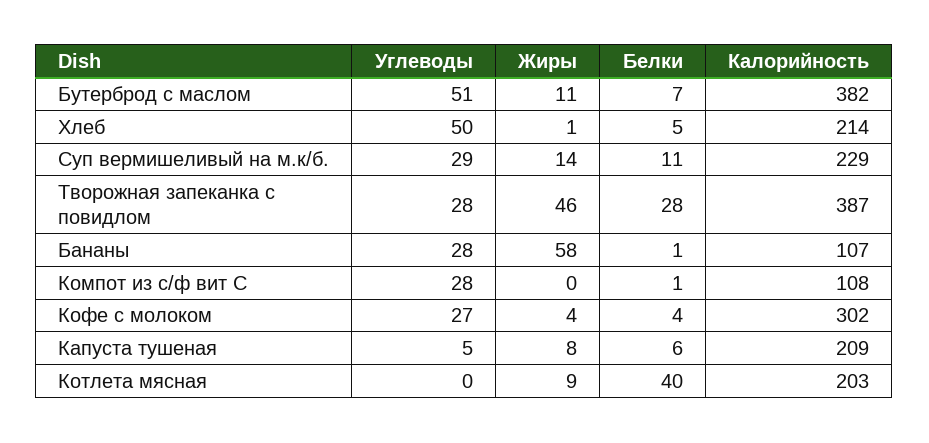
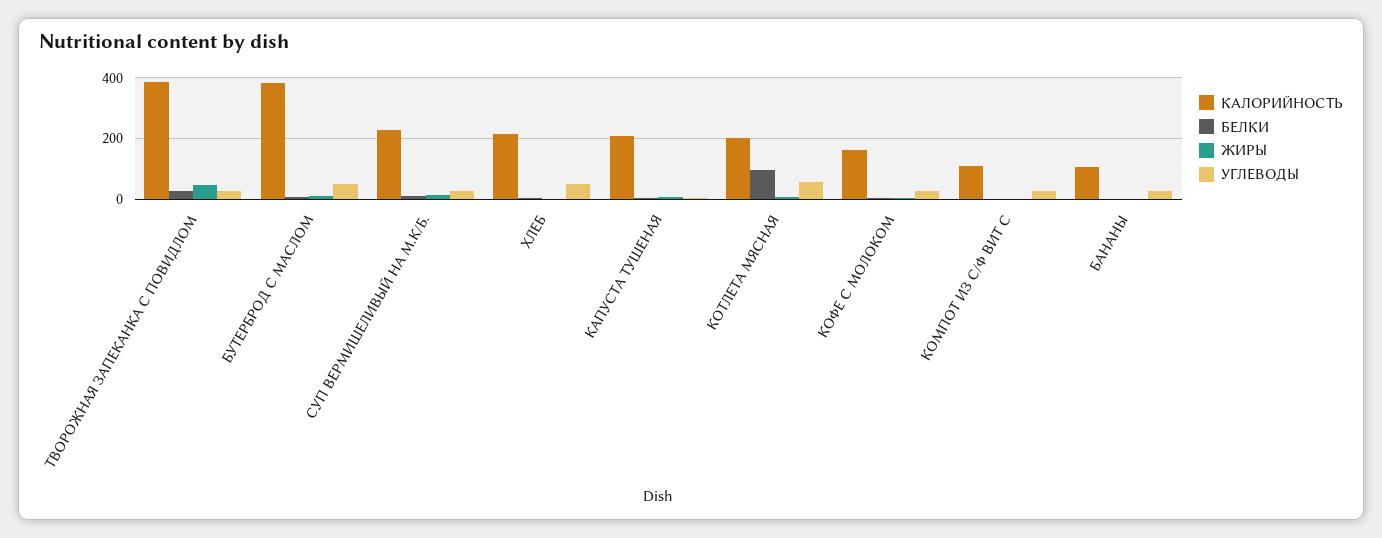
  {
    "Углеводы": {
      "Бутерброд с маслом": 51,
      "Хлеб": 50,
      "Суп вермишеливый на м.к/б.": 29,
      "Творожная запеканка с повидлом": 28,
      "Бананы": 28,
      "Компот из с/ф вит С": 28,
      "Кофе с молоком": 27,
      "Капуста тушеная": 5,
-     "Котлета мясная": 0
+     "Котлета мясная": 60
    },
    "Жиры": {
      "Бутерброд с маслом": 11,
      "Хлеб": 1,
      "Суп вермишеливый на м.к/б.": 14,
      "Творожная запеканка с повидлом": 46,
-     "Бананы": 58,
+     "Бананы": 0,
      "Компот из с/ф вит С": 0,
      "Кофе с молоком": 4,
      "Капуста тушеная": 8,
      "Котлета мясная": 9
    },
    "Белки": {
      "Бутерброд с маслом": 7,
      "Хлеб": 5,
      "Суп вермишеливый на м.к/б.": 11,
      "Творожная запеканка с повидлом": 28,
      "Бананы": 1,
      "Компот из с/ф вит С": 1,
      "Кофе с молоком": 4,
      "Капуста тушеная": 6,
-     "Котлета мясная": 40
+     "Котлета мясная": 100
    },
    "Калорийность": {
      "Бутерброд с маслом": 382,
      "Хлеб": 214,
      "Суп вермишеливый на м.к/б.": 229,
      "Творожная запеканка с повидлом": 387,
      "Бананы": 107,
      "Компот из с/ф вит С": 108,
-     "Кофе с молоком": 302,
+     "Кофе с молоком": 160,
      "Капуста тушеная": 209,
      "Котлета мясная": 203
    }
  }

